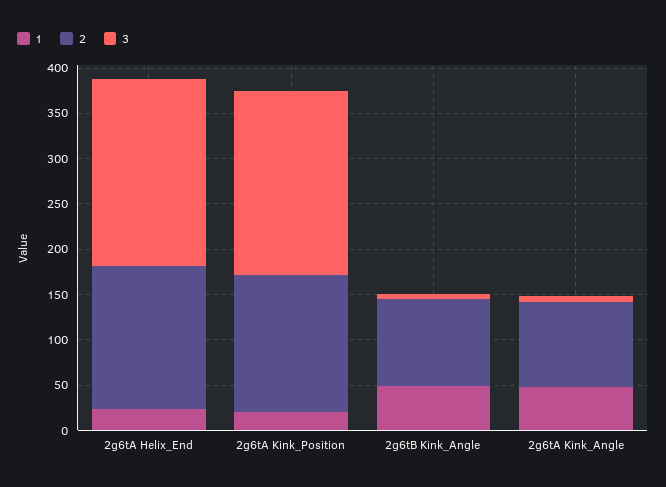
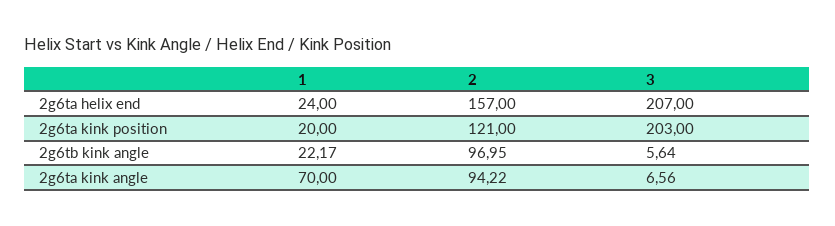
  {
    "1": {
      "2g6tA Helix_End": 24,
      "2g6tA Kink_Position": 20,
-     "2g6tB Kink_Angle": 50,
+     "2g6tB Kink_Angle": 22.17,
-     "2g6tA Kink_Angle": 50
+     "2g6tA Kink_Angle": 70
    },
    "2": {
      "2g6tA Helix_End": 157,
-     "2g6tA Kink_Position": 150,
+     "2g6tA Kink_Position": 121,
      "2g6tB Kink_Angle": 96.95,
      "2g6tA Kink_Angle": 94.22
    },
    "3": {
      "2g6tA Helix_End": 207,
      "2g6tA Kink_Position": 203,
      "2g6tB Kink_Angle": 5.64,
      "2g6tA Kink_Angle": 6.56
    }
  }

